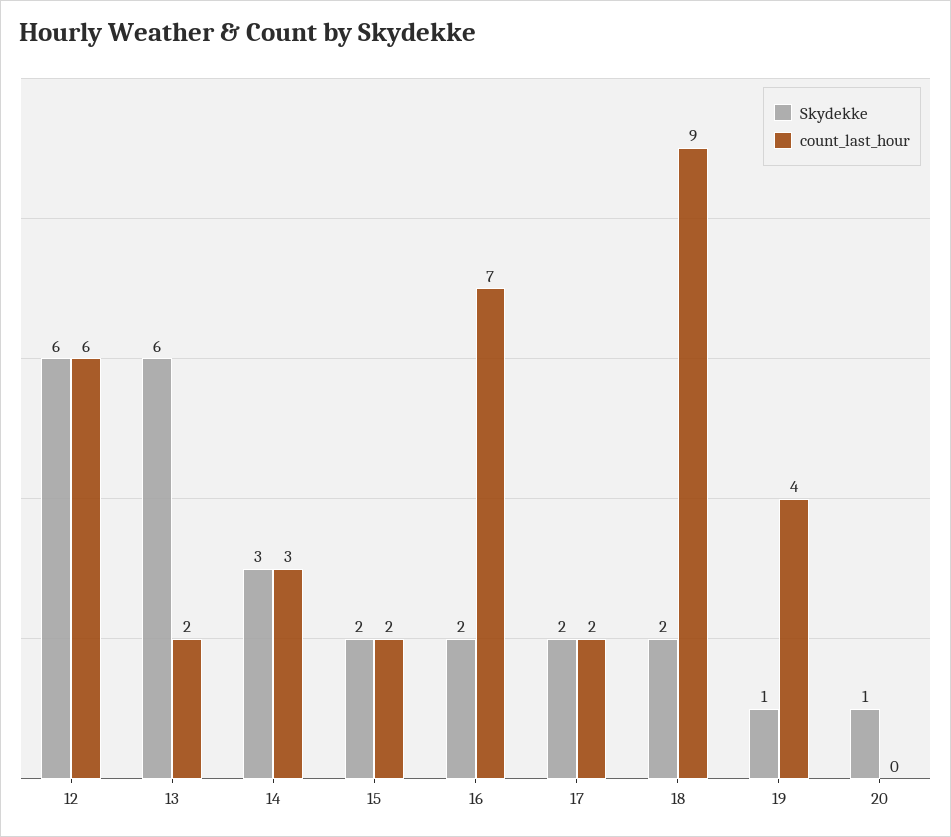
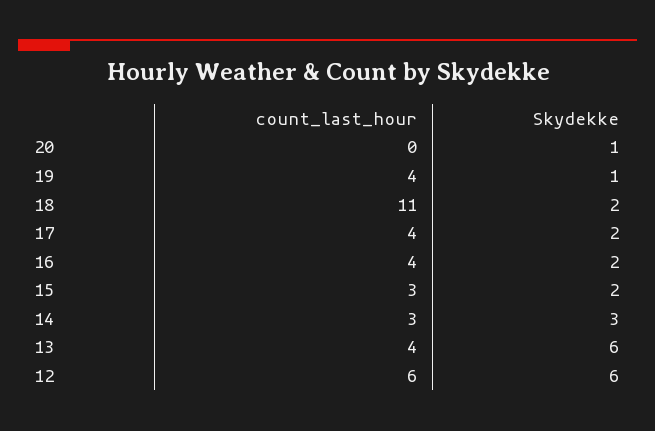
  {
    "Skydekke": {
      "12": 6,
      "13": 6,
      "14": 3,
      "15": 2,
      "16": 2,
      "17": 2,
      "18": 2,
      "19": 1,
      "20": 1
    },
    "count_last_hour": {
      "12": 6,
-     "13": 2,
+     "13": 4,
      "14": 3,
-     "15": 2,
+     "15": 3,
-     "16": 7,
+     "16": 4,
-     "17": 2,
+     "17": 4,
-     "18": 9,
+     "18": 11,
      "19": 4,
      "20": 0
    }
  }

